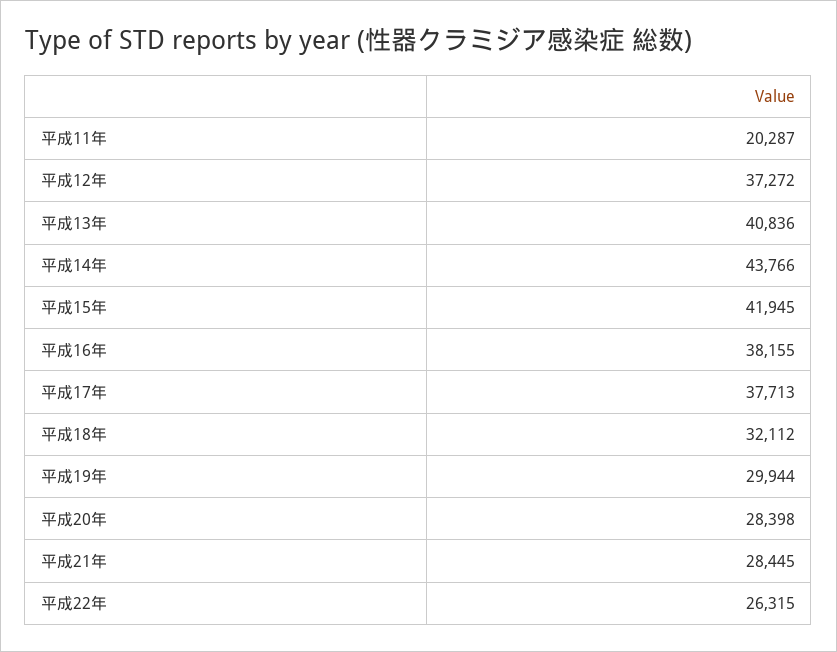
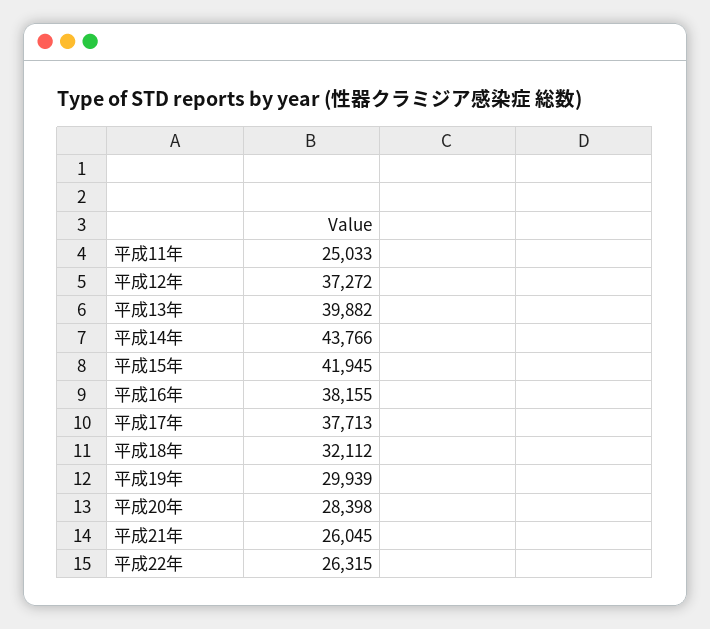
  {
-   "平成11年": 20287,
+   "平成11年": 25033,
    "平成12年": 37272,
-   "平成13年": 40836,
+   "平成13年": 39882,
    "平成14年": 43766,
    "平成15年": 41945,
    "平成16年": 38155,
    "平成17年": 37713,
    "平成18年": 32112,
-   "平成19年": 29944,
+   "平成19年": 29939,
    "平成20年": 28398,
-   "平成21年": 28445,
+   "平成21年": 26045,
    "平成22年": 26315
  }

